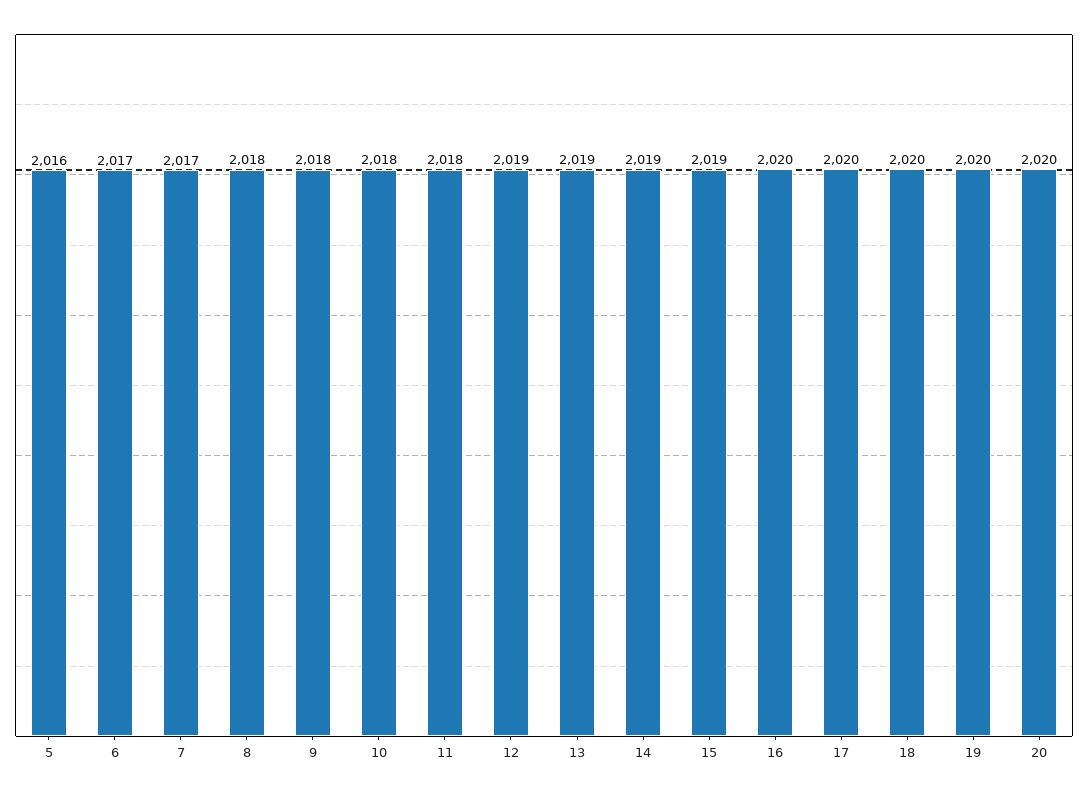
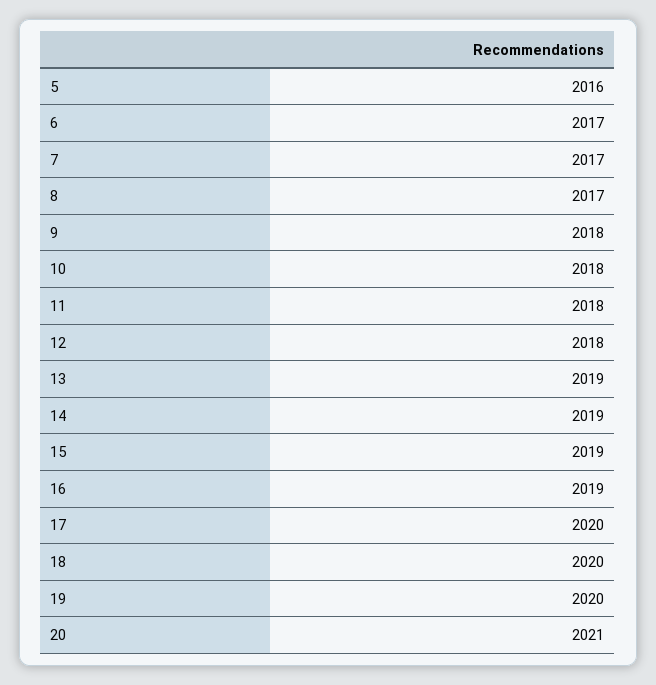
  {
    "5": 2016,
    "6": 2017,
    "7": 2017,
-   "8": 2018,
+   "8": 2017,
    "9": 2018,
    "10": 2018,
    "11": 2018,
-   "12": 2019,
+   "12": 2018,
    "13": 2019,
    "14": 2019,
    "15": 2019,
-   "16": 2020,
+   "16": 2019,
    "17": 2020,
    "18": 2020,
    "19": 2020,
-   "20": 2020
+   "20": 2021
  }

